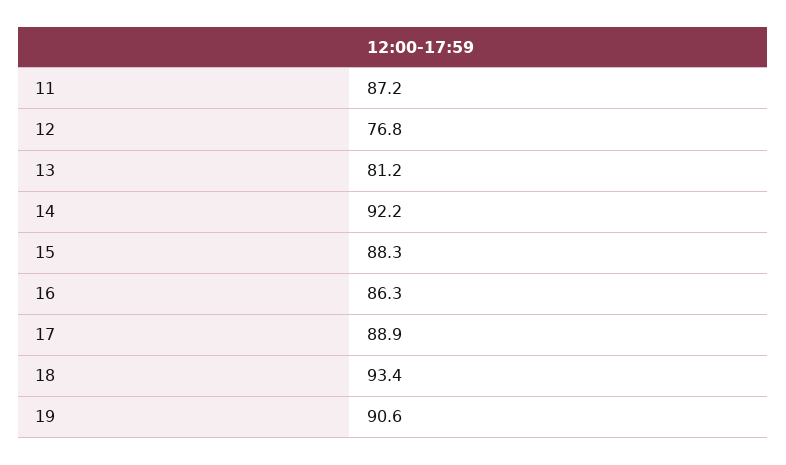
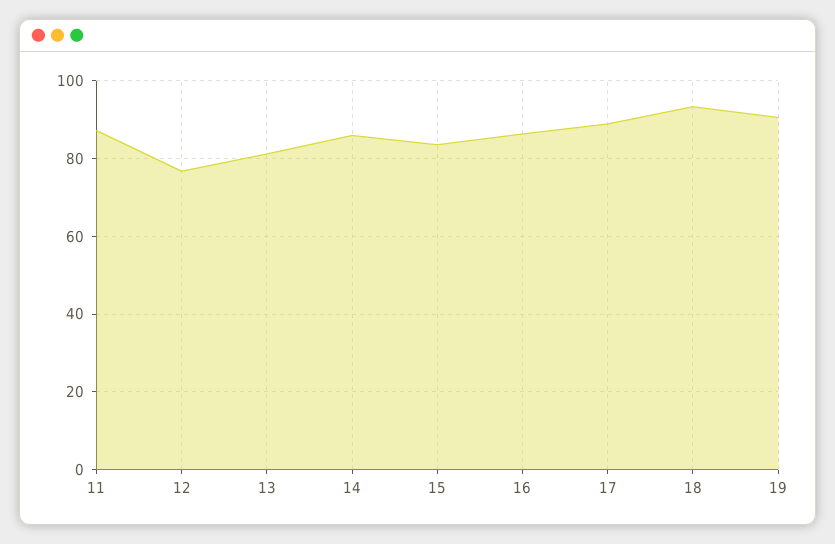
  {
    "11": 87.2,
    "12": 76.8,
    "13": 81.2,
-   "14": 92.2,
+   "14": 86,
-   "15": 88.3,
+   "15": 84,
    "16": 86.3,
    "17": 88.9,
    "18": 93.4,
    "19": 90.6
  }

